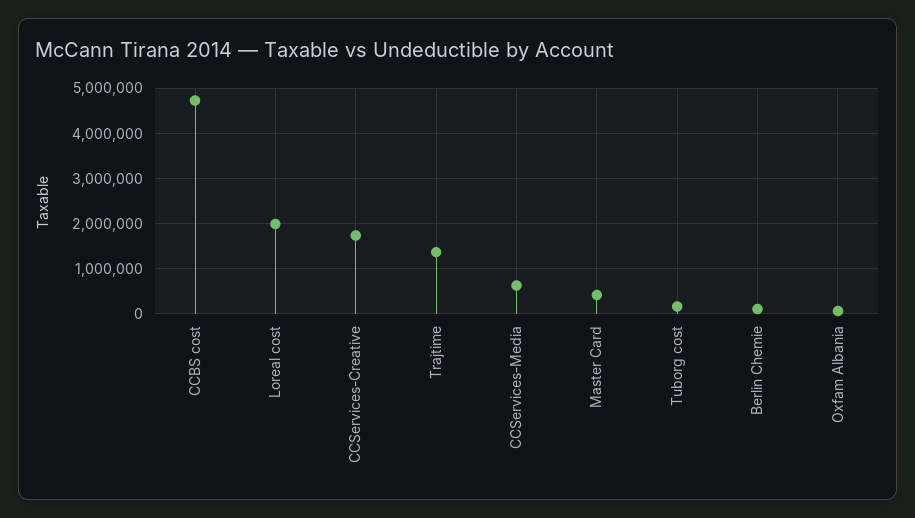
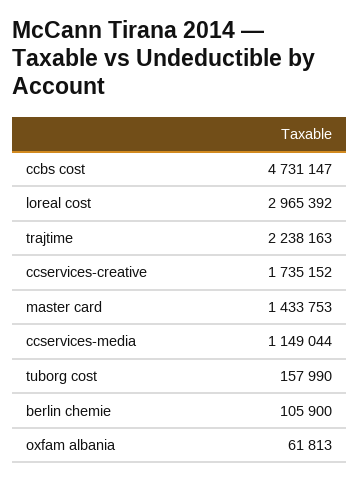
  {
    "CCBS cost": 4731147,
-   "Loreal cost": 2000000,
+   "Loreal cost": 2965392,
    "CCServices-Creative": 1735152,
-   "Trajtime": 1400000,
+   "Trajtime": 2238163,
-   "CCServices-Media": 600000,
+   "CCServices-Media": 1149044,
-   "Master Card": 400000,
+   "Master Card": 1433753,
    "Tuborg cost": 157990,
    "Berlin Chemie": 105900,
    "Oxfam Albania": 61813
  }

